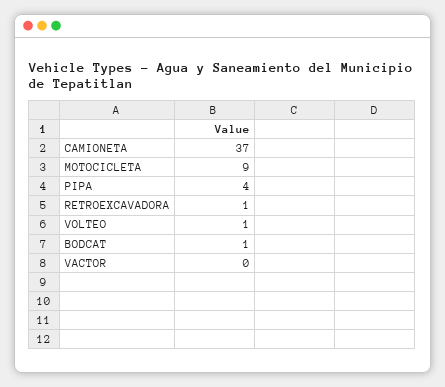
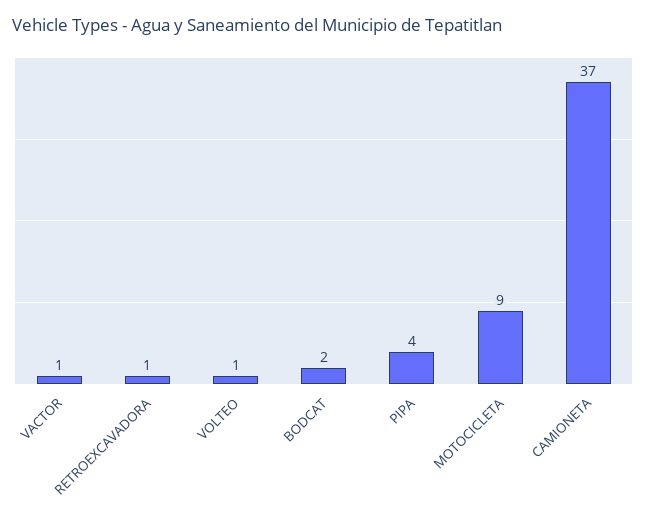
  {
    "CAMIONETA": 37,
    "MOTOCICLETA": 9,
    "PIPA": 4,
    "RETROEXCAVADORA": 1,
    "VOLTEO": 1,
-   "BODCAT": 1,
+   "BODCAT": 2,
-   "VACTOR": 0
+   "VACTOR": 1
  }

